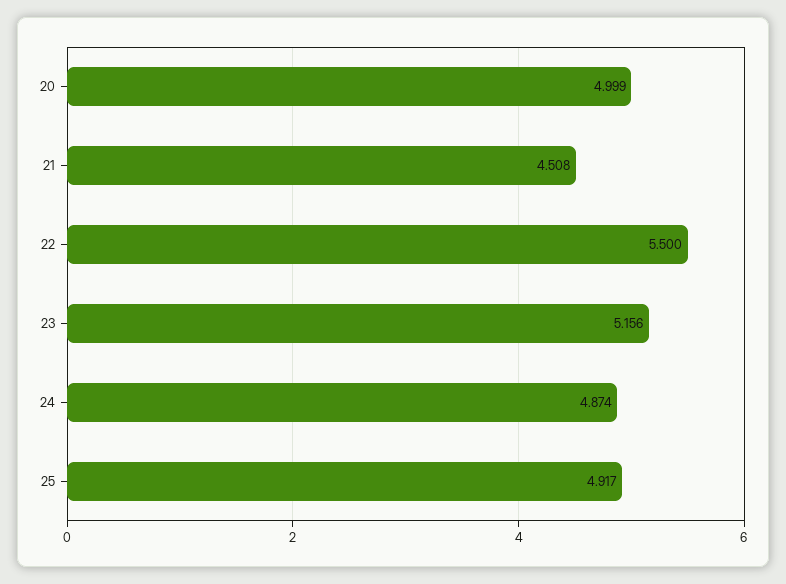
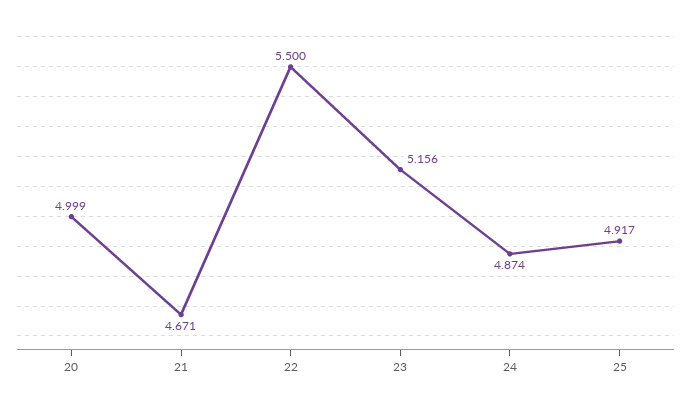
  {
    "20": 4.999,
-   "21": 4.508,
+   "21": 4.671,
    "22": 5.5,
    "23": 5.156,
    "24": 4.874,
    "25": 4.917
  }

